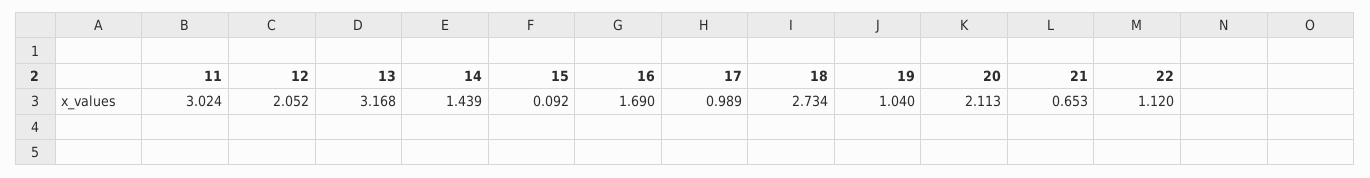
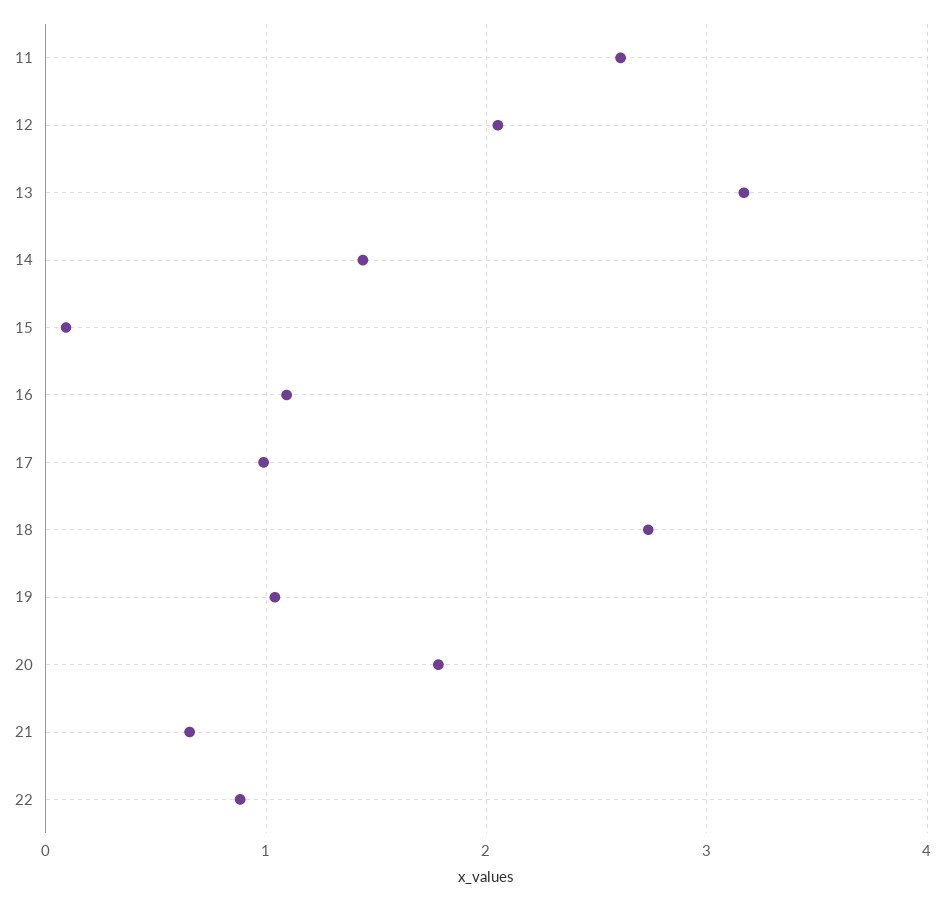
  {
-   "11": 3.024,
+   "11": 2.6,
    "12": 2.052,
    "13": 3.168,
    "14": 1.439,
    "15": 0.092,
-   "16": 1.69,
+   "16": 1.1,
    "17": 0.989,
    "18": 2.734,
    "19": 1.04,
-   "20": 2.113,
+   "20": 1.8,
    "21": 0.653,
-   "22": 1.12
+   "22": 0.9
  }

